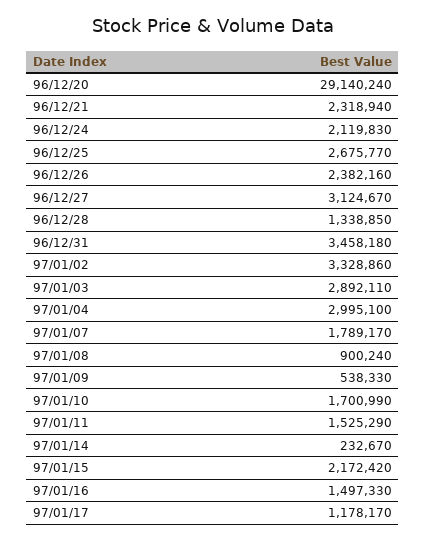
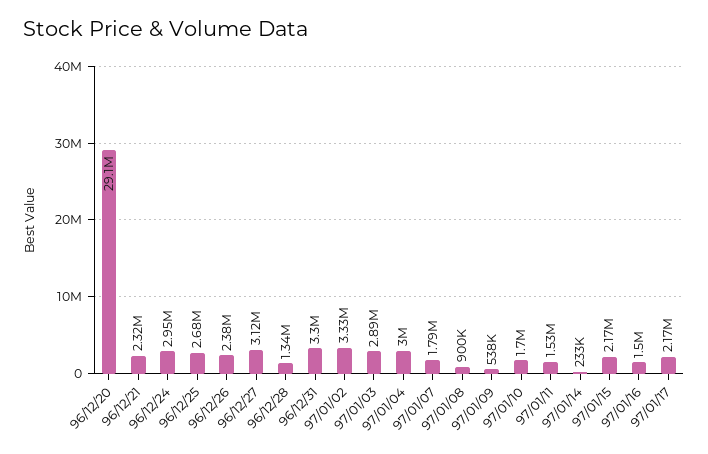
  {
    "96/12/20": 29140240,
    "96/12/21": 2318940,
-   "96/12/24": 2119830,
+   "96/12/24": 2950000,
    "96/12/25": 2675770,
    "96/12/26": 2382160,
    "96/12/27": 3124670,
    "96/12/28": 1338850,
-   "96/12/31": 3458180,
+   "96/12/31": 3300000,
    "97/01/02": 3328860,
    "97/01/03": 2892110,
    "97/01/04": 2995100,
    "97/01/07": 1789170,
    "97/01/08": 900240,
    "97/01/09": 538330,
    "97/01/10": 1700990,
    "97/01/11": 1525290,
    "97/01/14": 232670,
    "97/01/15": 2172420,
    "97/01/16": 1497330,
-   "97/01/17": 1178170
+   "97/01/17": 2170000
  }

